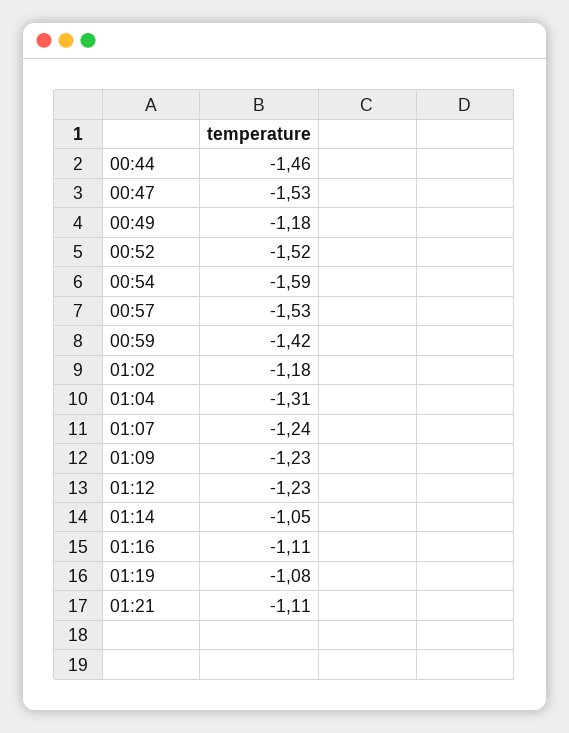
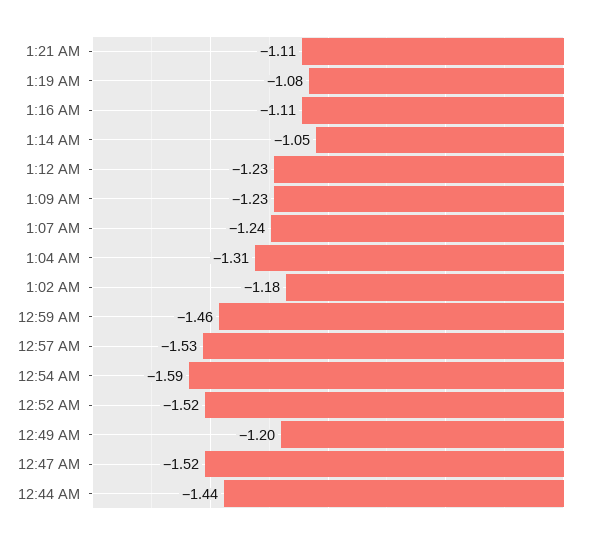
  {
-   "00:44": -1.46,
+   "00:44": -1.44,
-   "00:47": -1.53,
+   "00:47": -1.52,
-   "00:49": -1.18,
+   "00:49": -1.2,
    "00:52": -1.52,
    "00:54": -1.59,
    "00:57": -1.53,
-   "00:59": -1.42,
+   "00:59": -1.46,
    "01:02": -1.18,
    "01:04": -1.31,
    "01:07": -1.24,
    "01:09": -1.23,
    "01:12": -1.23,
    "01:14": -1.05,
    "01:16": -1.11,
    "01:19": -1.08,
    "01:21": -1.11
  }

